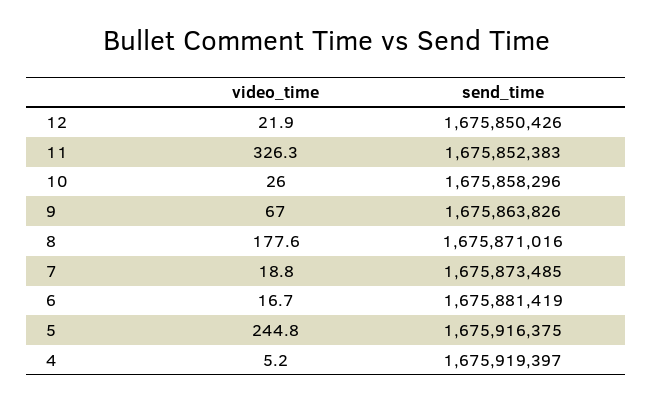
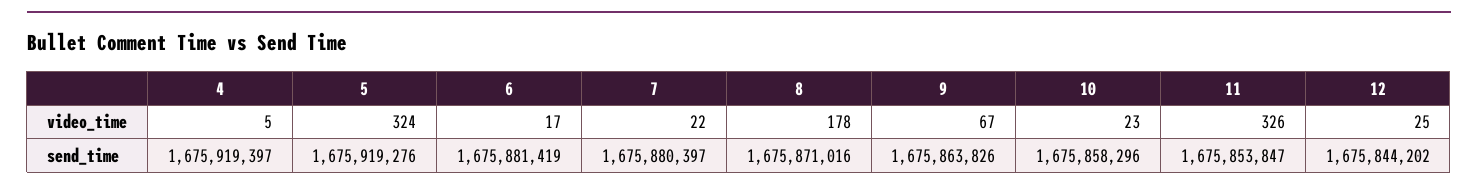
  {
    "video_time": {
-     "12": 21.9,
+     "12": 25,
      "11": 326.3,
-     "10": 26,
+     "10": 23,
      "9": 67,
      "8": 177.6,
-     "7": 18.8,
+     "7": 22,
      "6": 16.7,
-     "5": 244.8,
+     "5": 324,
      "4": 5.2
    },
    "send_time": {
-     "12": 1675850426,
+     "12": 1675844202,
-     "11": 1675852383,
+     "11": 1675853847,
      "10": 1675858296,
      "9": 1675863826,
      "8": 1675871016,
-     "7": 1675873485,
+     "7": 1675880397,
      "6": 1675881419,
-     "5": 1675916375,
+     "5": 1675919276,
      "4": 1675919397
    }
  }

